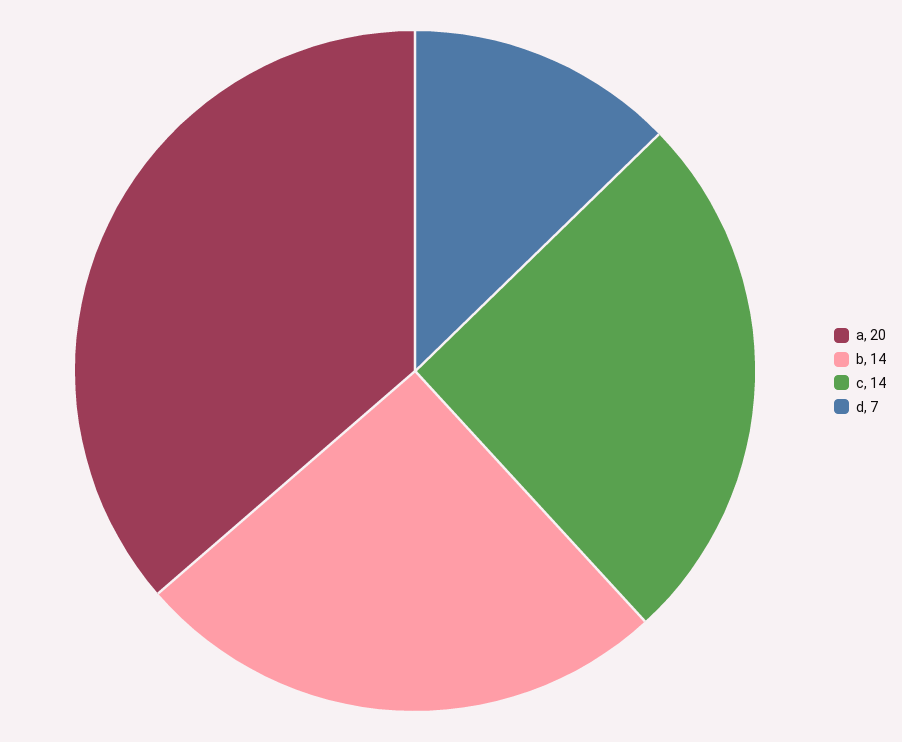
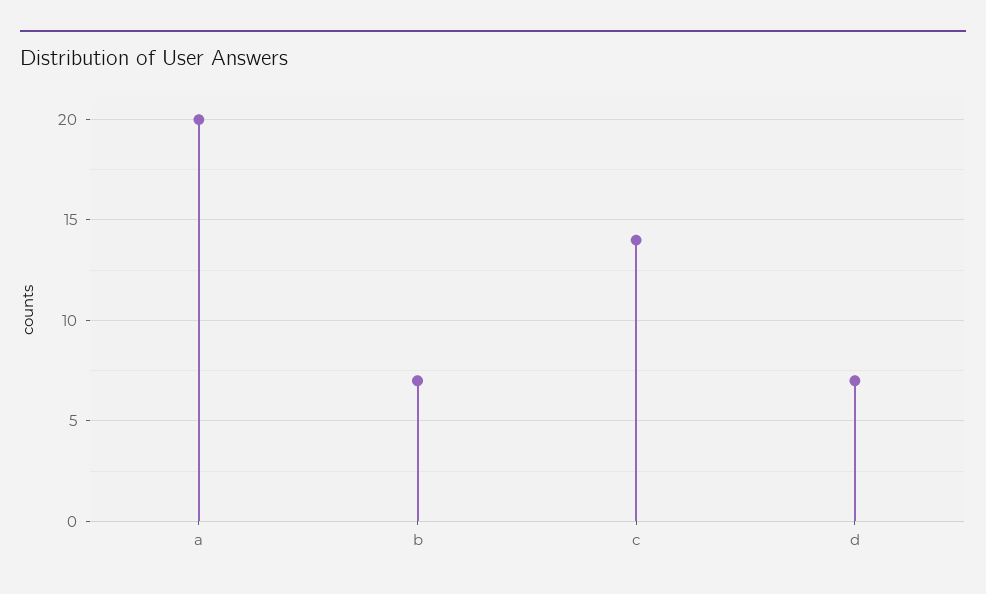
  {
    "a": 20,
-   "b": 14,
+   "b": 7,
    "c": 14,
    "d": 7
  }

